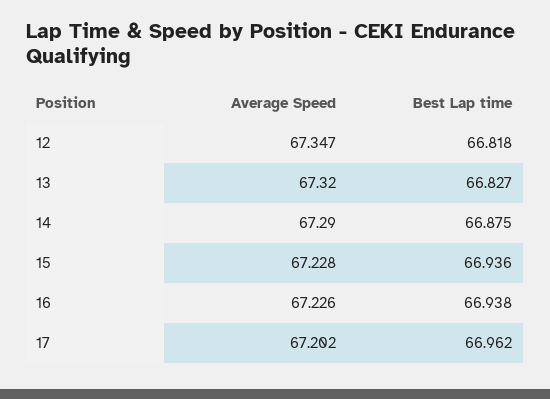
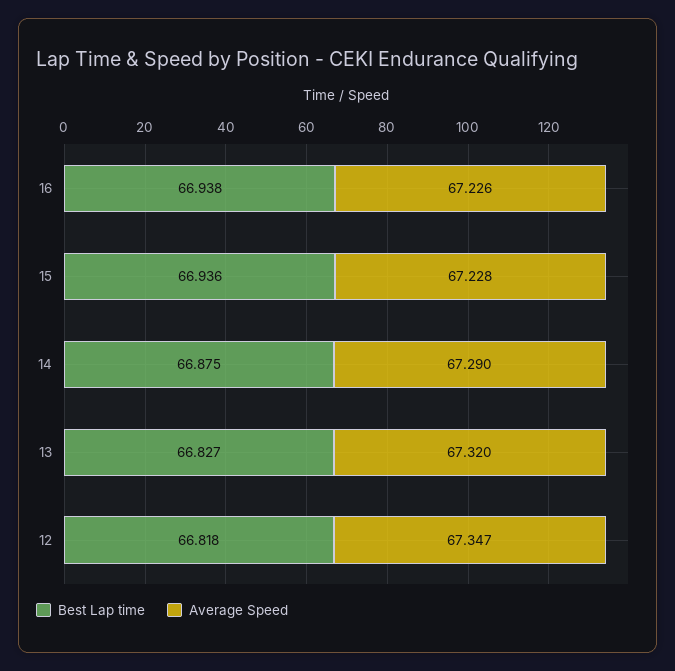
  {
    "Average Speed": {
      "12": 67.347,
      "13": 67.32,
      "14": 67.29,
      "15": 67.228,
-     "16": 67.226,
+     "16": 67.226
-     "17": 67.202
    },
    "Best Lap time": {
      "12": 66.818,
      "13": 66.827,
      "14": 66.875,
      "15": 66.936,
-     "16": 66.938,
+     "16": 66.938
-     "17": 66.962
    }
  }

